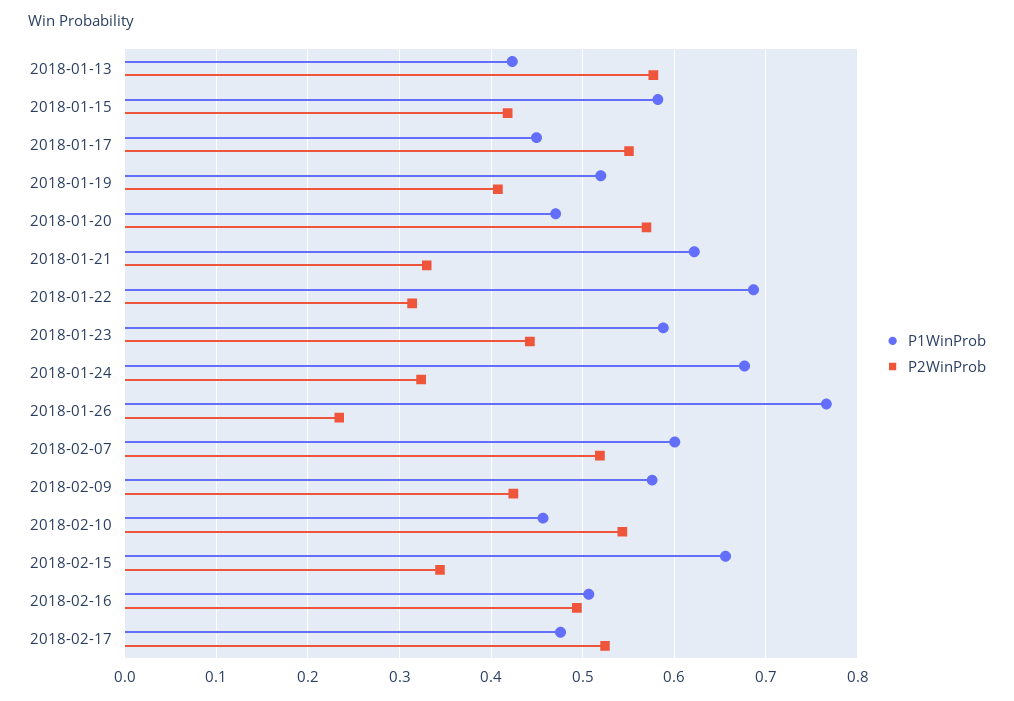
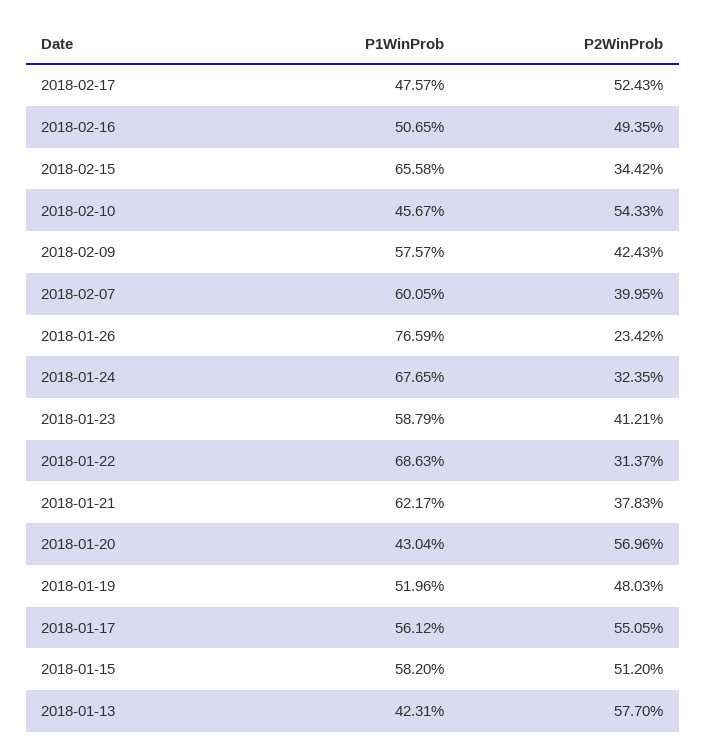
  {
    "P1WinProb": {
      "2018-01-13": 0.4231,
      "2018-01-15": 0.582,
-     "2018-01-17": 0.45,
+     "2018-01-17": 0.5612,
      "2018-01-19": 0.5196,
-     "2018-01-20": 0.47,
+     "2018-01-20": 0.4304,
      "2018-01-21": 0.6217,
      "2018-01-22": 0.6863,
      "2018-01-23": 0.5879,
      "2018-01-24": 0.6765,
      "2018-01-26": 0.7659,
      "2018-02-07": 0.6005,
      "2018-02-09": 0.5757,
      "2018-02-10": 0.4567,
      "2018-02-15": 0.6558,
      "2018-02-16": 0.5065,
      "2018-02-17": 0.4757
    },
    "P2WinProb": {
      "2018-01-13": 0.577,
-     "2018-01-15": 0.42,
+     "2018-01-15": 0.512,
      "2018-01-17": 0.5505,
-     "2018-01-19": 0.41,
+     "2018-01-19": 0.4803,
      "2018-01-20": 0.5696,
-     "2018-01-21": 0.33,
+     "2018-01-21": 0.3783,
      "2018-01-22": 0.3137,
-     "2018-01-23": 0.44,
+     "2018-01-23": 0.4121,
      "2018-01-24": 0.3235,
      "2018-01-26": 0.2342,
-     "2018-02-07": 0.52,
+     "2018-02-07": 0.3995,
      "2018-02-09": 0.4243,
      "2018-02-10": 0.5433,
      "2018-02-15": 0.3442,
      "2018-02-16": 0.4935,
      "2018-02-17": 0.5243
    }
  }

